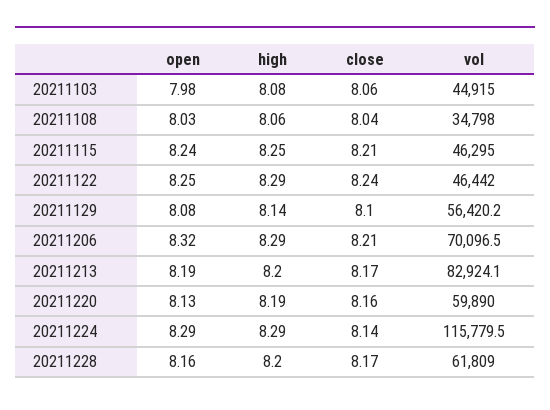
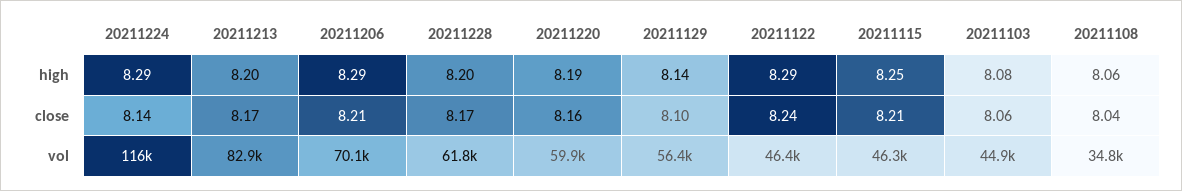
  {
-   "open": {
-     "20211103": 7.98,
-     "20211108": 8.03,
-     "20211115": 8.24,
-     "20211122": 8.25,
-     "20211129": 8.08,
-     "20211206": 8.32,
-     "20211213": 8.19,
-     "20211220": 8.13,
-     "20211224": 8.29,
-     "20211228": 8.16
-   },
    "high": {
      "20211103": 8.08,
      "20211108": 8.06,
      "20211115": 8.25,
      "20211122": 8.29,
      "20211129": 8.14,
      "20211206": 8.29,
      "20211213": 8.2,
      "20211220": 8.19,
      "20211224": 8.29,
      "20211228": 8.2
    },
    "close": {
      "20211103": 8.06,
      "20211108": 8.04,
      "20211115": 8.21,
      "20211122": 8.24,
      "20211129": 8.1,
      "20211206": 8.21,
      "20211213": 8.17,
      "20211220": 8.16,
      "20211224": 8.14,
      "20211228": 8.17
    },
    "vol": {
      "20211103": 44915,
      "20211108": 34798,
      "20211115": 46295,
      "20211122": 46442,
      "20211129": 56420.2,
      "20211206": 70096.5,
      "20211213": 82924.1,
      "20211220": 59890,
      "20211224": 115779.5,
      "20211228": 61809
    }
  }

